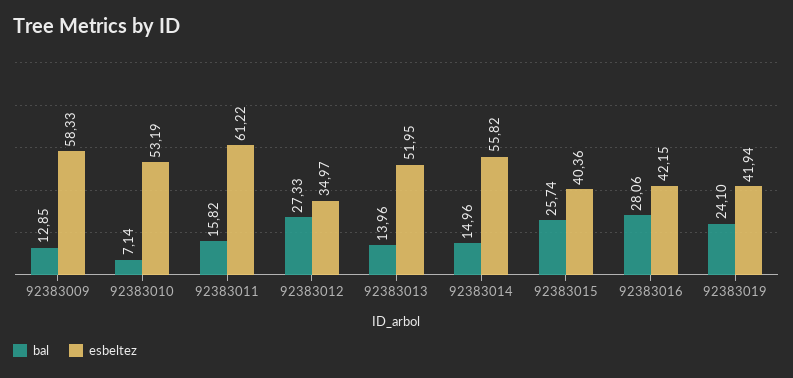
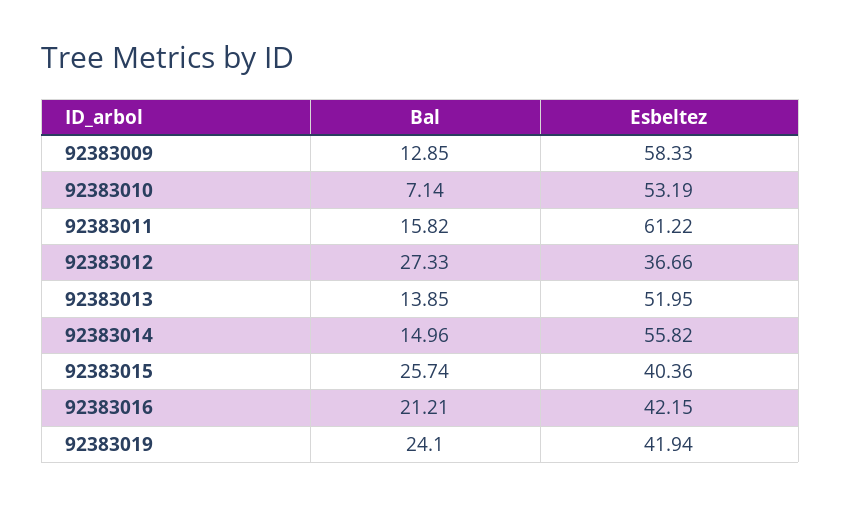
  {
    "bal": {
      "92383009": 12.85,
      "92383010": 7.14,
      "92383011": 15.82,
      "92383012": 27.33,
-     "92383013": 13.96,
+     "92383013": 13.85,
      "92383014": 14.96,
      "92383015": 25.74,
-     "92383016": 28.06,
+     "92383016": 21.21,
      "92383019": 24.1
    },
    "esbeltez": {
      "92383009": 58.33,
      "92383010": 53.19,
      "92383011": 61.22,
-     "92383012": 34.97,
+     "92383012": 36.66,
      "92383013": 51.95,
      "92383014": 55.82,
      "92383015": 40.36,
      "92383016": 42.15,
      "92383019": 41.94
    }
  }

